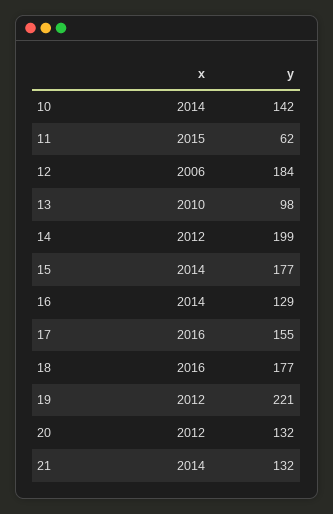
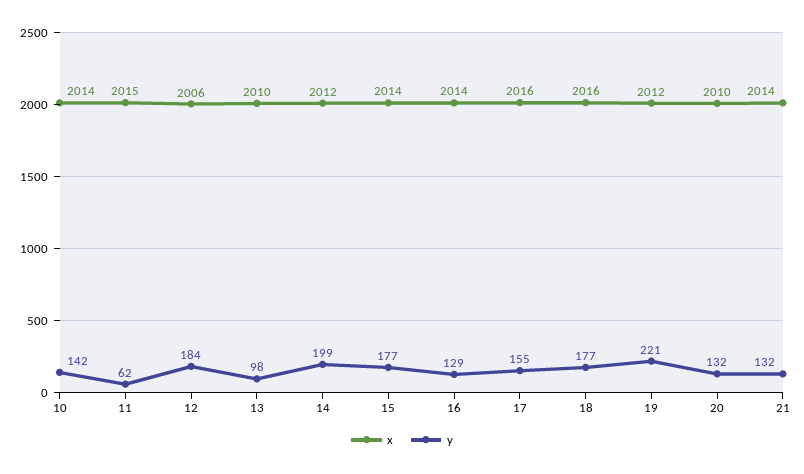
  {
    "x": {
      "10": 2014,
      "11": 2015,
      "12": 2006,
      "13": 2010,
      "14": 2012,
      "15": 2014,
      "16": 2014,
      "17": 2016,
      "18": 2016,
      "19": 2012,
-     "20": 2012,
+     "20": 2010,
      "21": 2014
    },
    "y": {
      "10": 142,
      "11": 62,
      "12": 184,
      "13": 98,
      "14": 199,
      "15": 177,
      "16": 129,
      "17": 155,
      "18": 177,
      "19": 221,
      "20": 132,
      "21": 132
    }
  }

